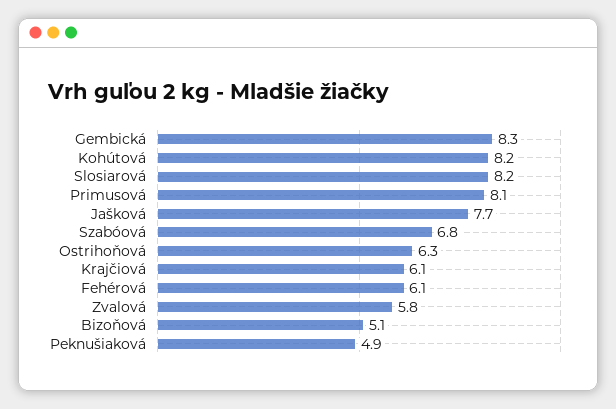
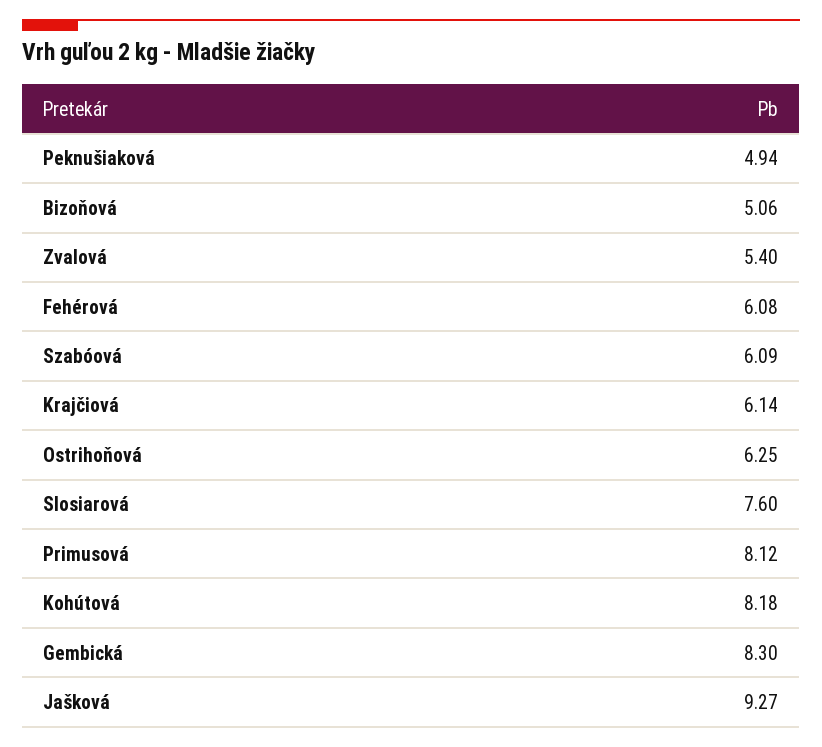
  {
    "Gembická": 8.3,
    "Kohútová": 8.18,
-   "Slosiarová": 8.2,
+   "Slosiarová": 7.6,
    "Primusová": 8.12,
-   "Jašková": 7.7,
+   "Jašková": 9.27,
-   "Szabóová": 6.8,
+   "Szabóová": 6.09,
    "Ostrihoňová": 6.25,
    "Krajčiová": 6.14,
    "Fehérová": 6.08,
-   "Zvalová": 5.8,
+   "Zvalová": 5.4,
    "Bizoňová": 5.06,
    "Peknušiaková": 4.94
  }

